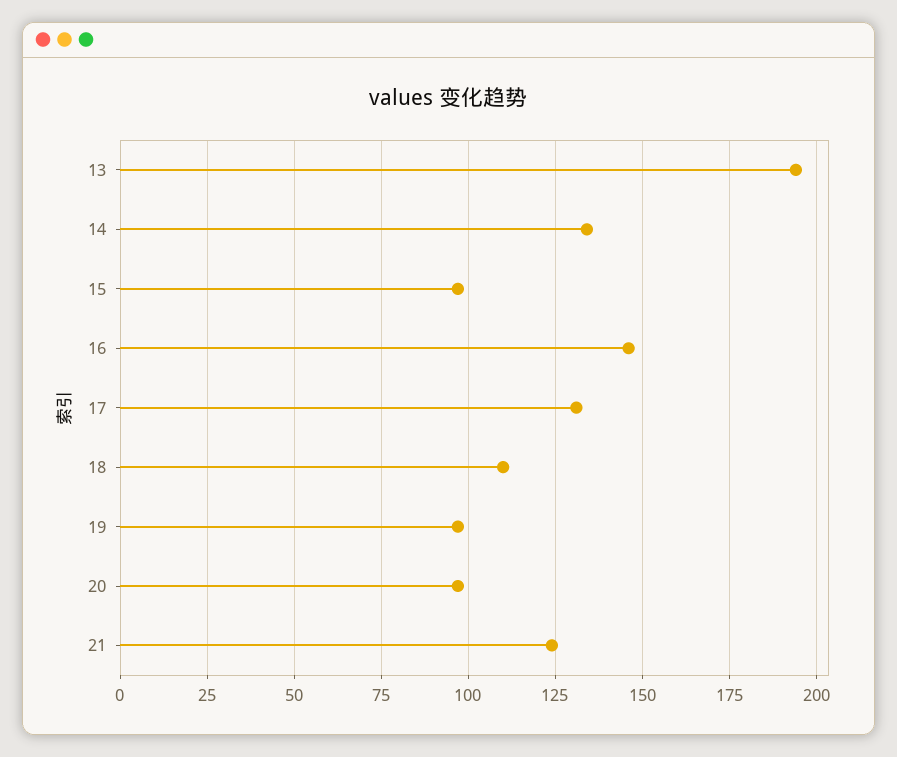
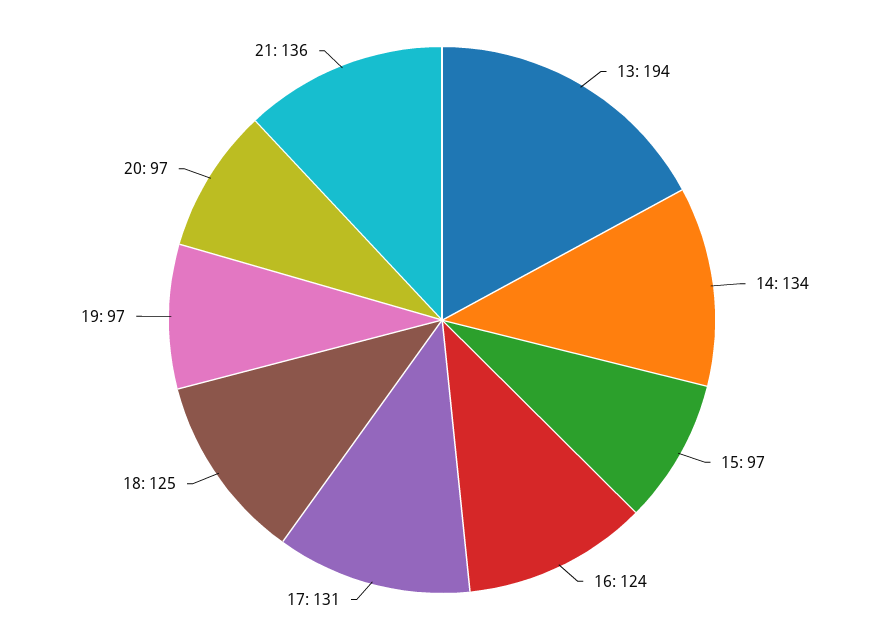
  {
    "13": 194,
    "14": 134,
    "15": 97,
-   "16": 145,
+   "16": 124,
    "17": 131,
-   "18": 110,
+   "18": 125,
    "19": 97,
    "20": 97,
-   "21": 125
+   "21": 136
  }

